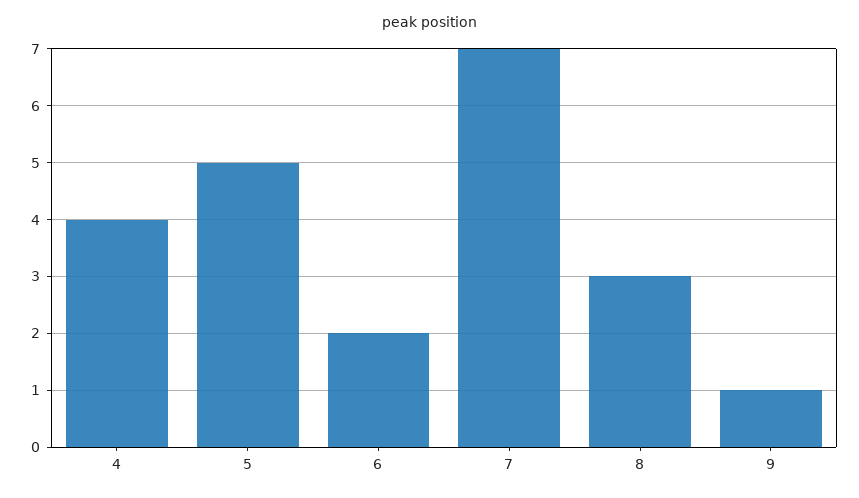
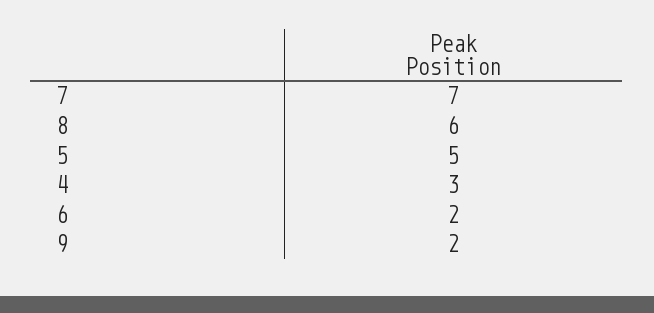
  {
-   "4": 4,
+   "4": 3,
    "5": 5,
    "6": 2,
    "7": 7,
-   "8": 3,
+   "8": 6,
-   "9": 1
+   "9": 2
  }

